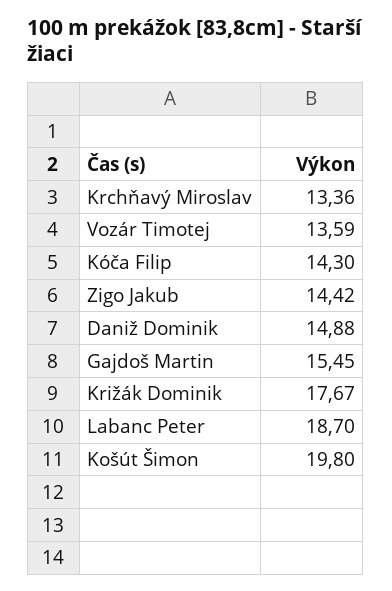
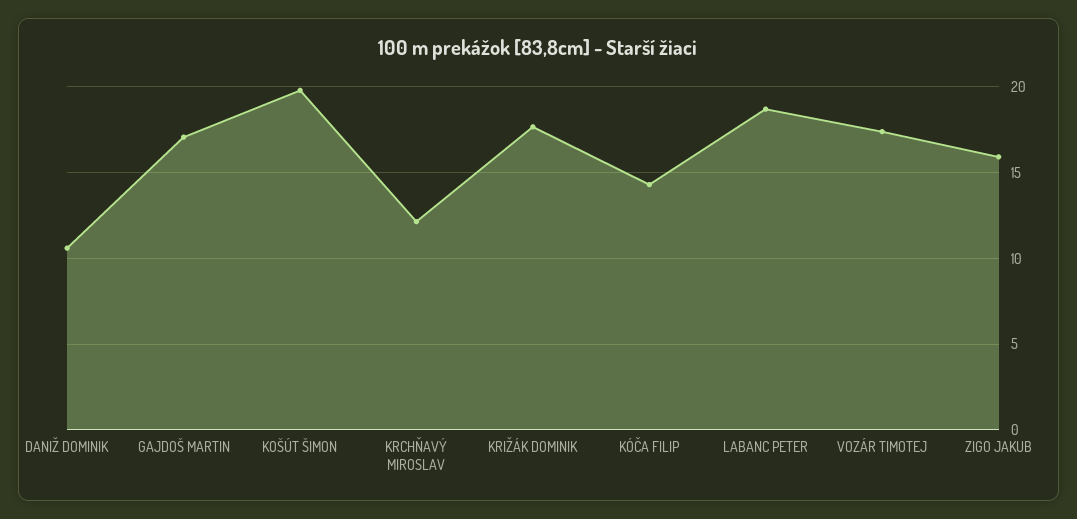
  {
-   "Krchňavý Miroslav": 13.36,
+   "Krchňavý Miroslav": 12,
-   "Vozár Timotej": 13.59,
+   "Vozár Timotej": 17.5,
    "Kóča Filip": 14.3,
-   "Zigo Jakub": 14.42,
+   "Zigo Jakub": 16,
-   "Daniž Dominik": 14.88,
+   "Daniž Dominik": 10.5,
-   "Gajdoš Martin": 15.45,
+   "Gajdoš Martin": 17,
    "Križák Dominik": 17.67,
    "Labanc Peter": 18.7,
    "Košút Šimon": 19.8
  }

